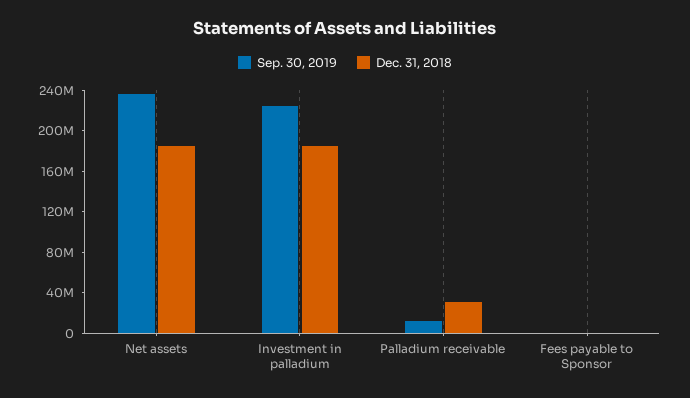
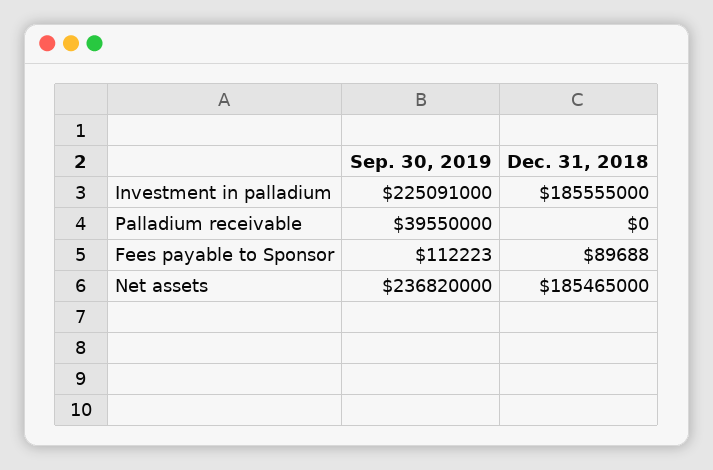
  {
    "Sep. 30, 2019": {
      "Net assets": 236820000,
      "Investment in palladium": 225091000,
-     "Palladium receivable": 10000000,
+     "Palladium receivable": 39550000,
      "Fees payable to Sponsor": 112223
    },
    "Dec. 31, 2018": {
      "Net assets": 185465000,
      "Investment in palladium": 185555000,
-     "Palladium receivable": 30000000,
+     "Palladium receivable": 0,
      "Fees payable to Sponsor": 89688
    }
  }

